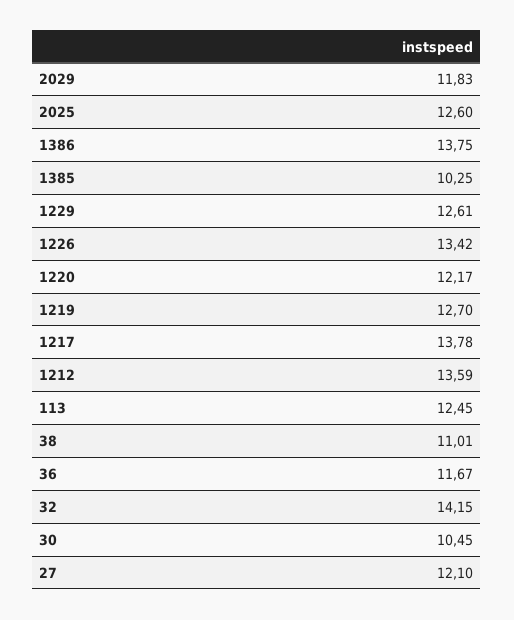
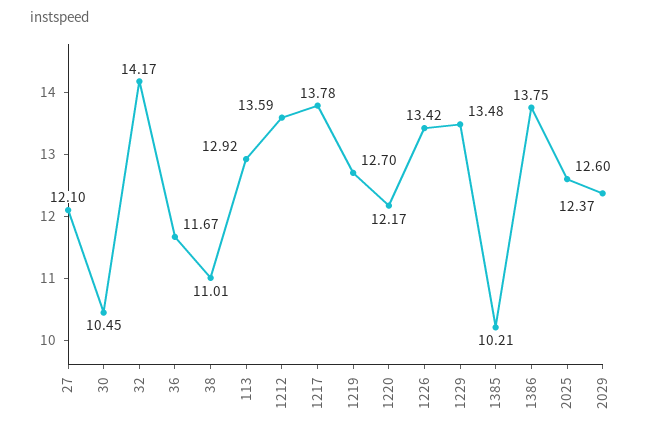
  {
-   "2029": 11.83,
+   "2029": 12.37,
    "2025": 12.6,
    "1386": 13.75,
-   "1385": 10.25,
+   "1385": 10.21,
-   "1229": 12.61,
+   "1229": 13.48,
    "1226": 13.42,
    "1220": 12.17,
    "1219": 12.7,
    "1217": 13.78,
    "1212": 13.59,
-   "113": 12.45,
+   "113": 12.92,
    "38": 11.01,
    "36": 11.67,
-   "32": 14.15,
+   "32": 14.17,
    "30": 10.45,
    "27": 12.1
  }

